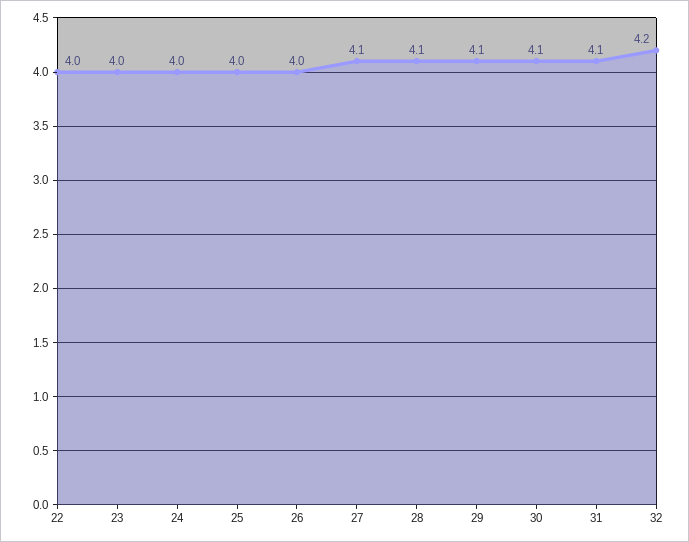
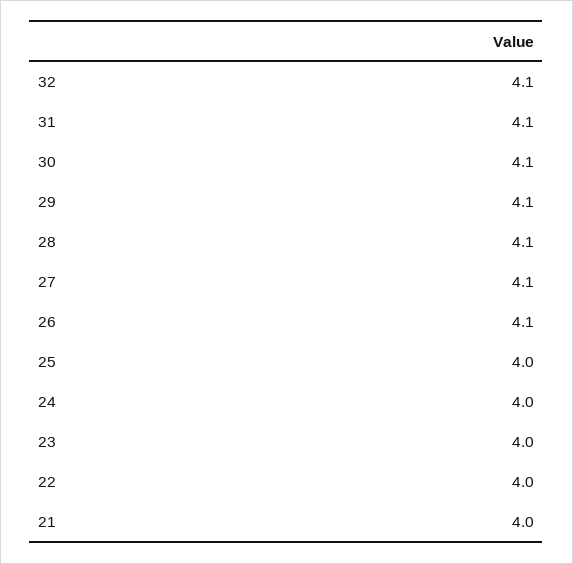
  {
    "22": 4,
    "23": 4,
    "24": 4,
    "25": 4,
-   "26": 4,
+   "26": 4.1,
    "27": 4.1,
    "28": 4.1,
    "29": 4.1,
    "30": 4.1,
    "31": 4.1,
-   "32": 4.2
+   "32": 4.1,
+   "21": 4
  }

